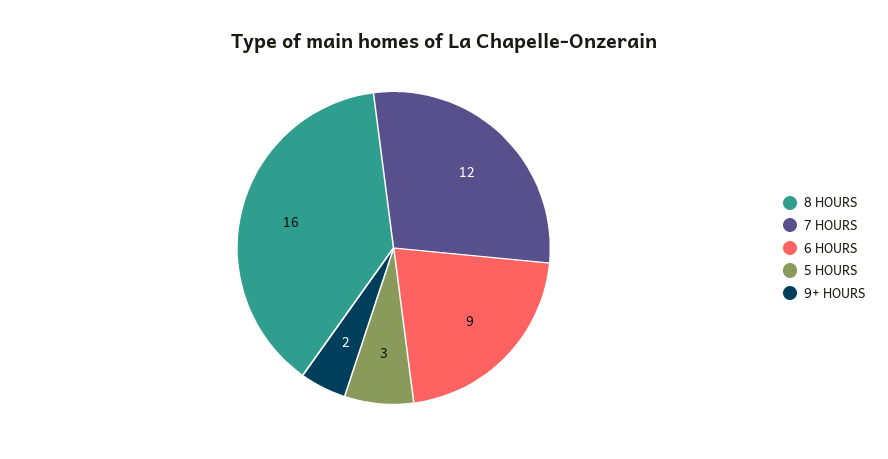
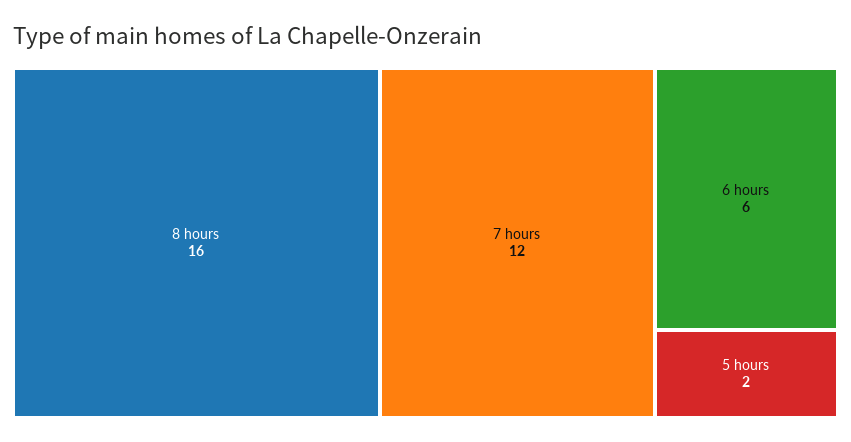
  {
    "8 HOURS": 16,
    "7 HOURS": 12,
-   "6 HOURS": 9,
+   "6 HOURS": 6,
-   "5 HOURS": 3,
+   "5 HOURS": 2
-   "9+ HOURS": 2
  }

